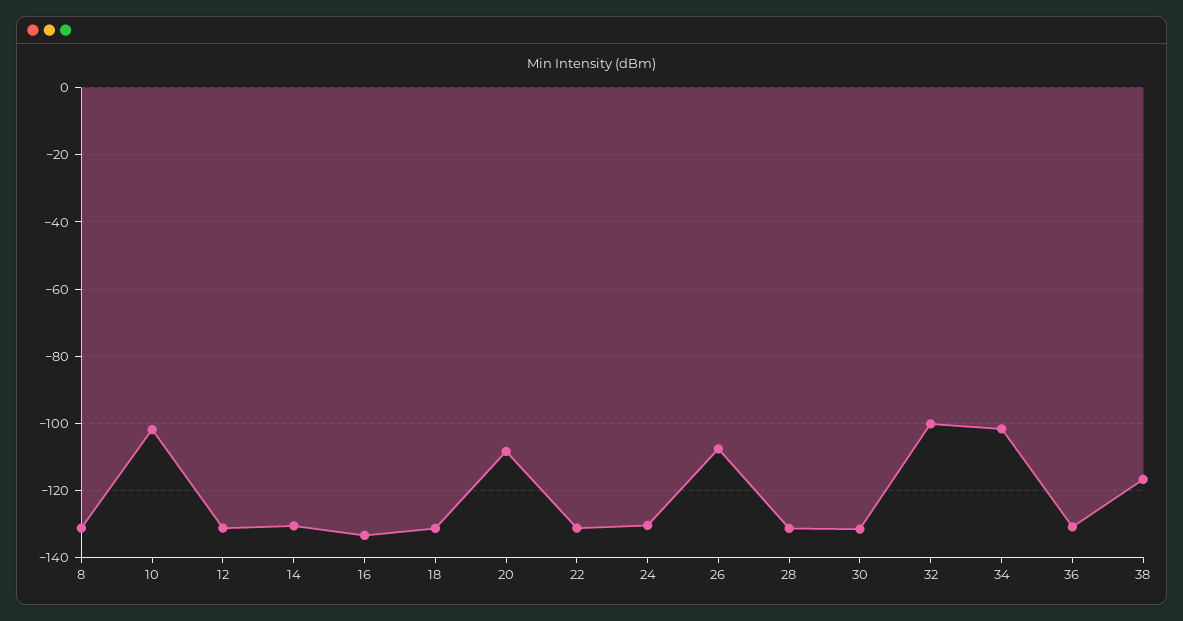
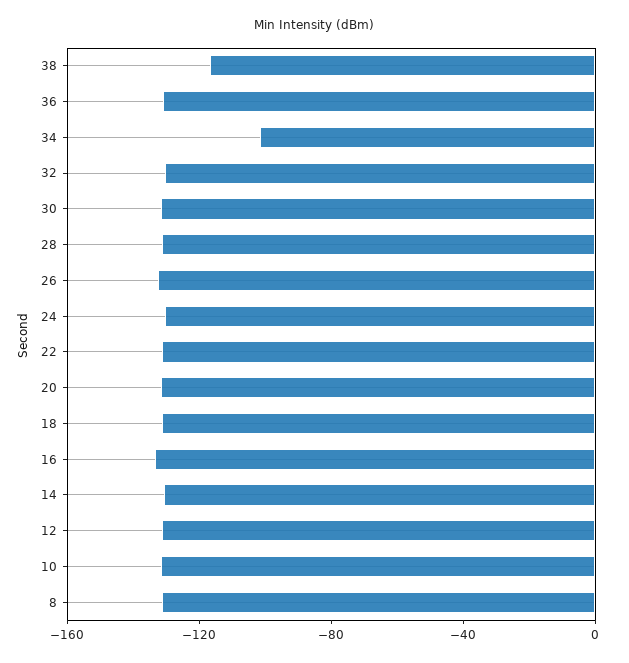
  {
    "8": -132,
-   "10": -102,
+   "10": -130,
    "12": -132,
    "14": -130,
    "16": -134,
    "18": -132,
-   "20": -108,
+   "20": -130,
    "22": -132,
    "24": -130,
-   "26": -108,
+   "26": -130,
    "28": -132,
    "30": -132,
-   "32": -100,
+   "32": -130,
    "34": -102,
    "36": -130,
    "38": -116
  }

